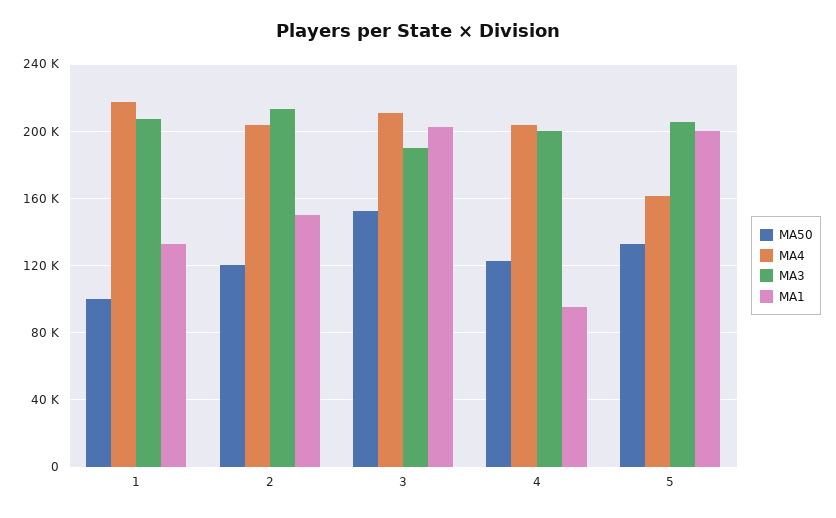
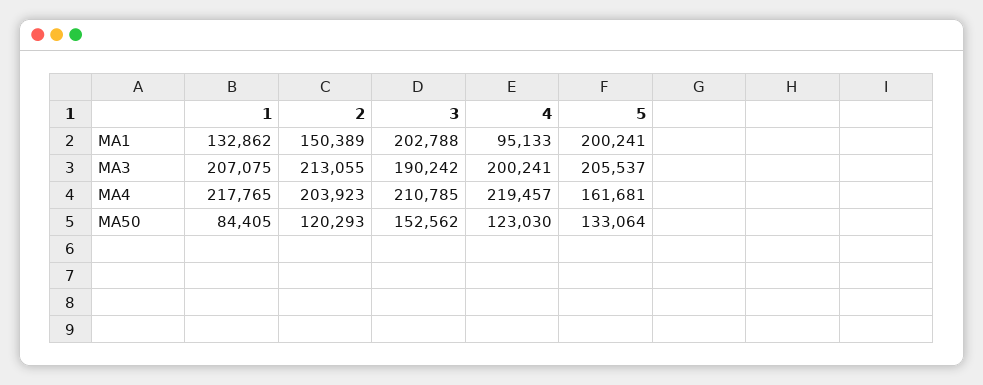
  {
    "MA50": {
-     "1": 100000,
+     "1": 84405,
      "2": 120293,
      "3": 152562,
      "4": 123030,
      "5": 133064
    },
    "MA4": {
      "1": 217765,
      "2": 203923,
      "3": 210785,
-     "4": 205000,
+     "4": 219457,
      "5": 161681
    },
    "MA3": {
      "1": 207075,
      "2": 213055,
      "3": 190242,
      "4": 200241,
      "5": 205537
    },
    "MA1": {
      "1": 132862,
      "2": 150389,
      "3": 202788,
      "4": 95133,
      "5": 200241
    }
  }

